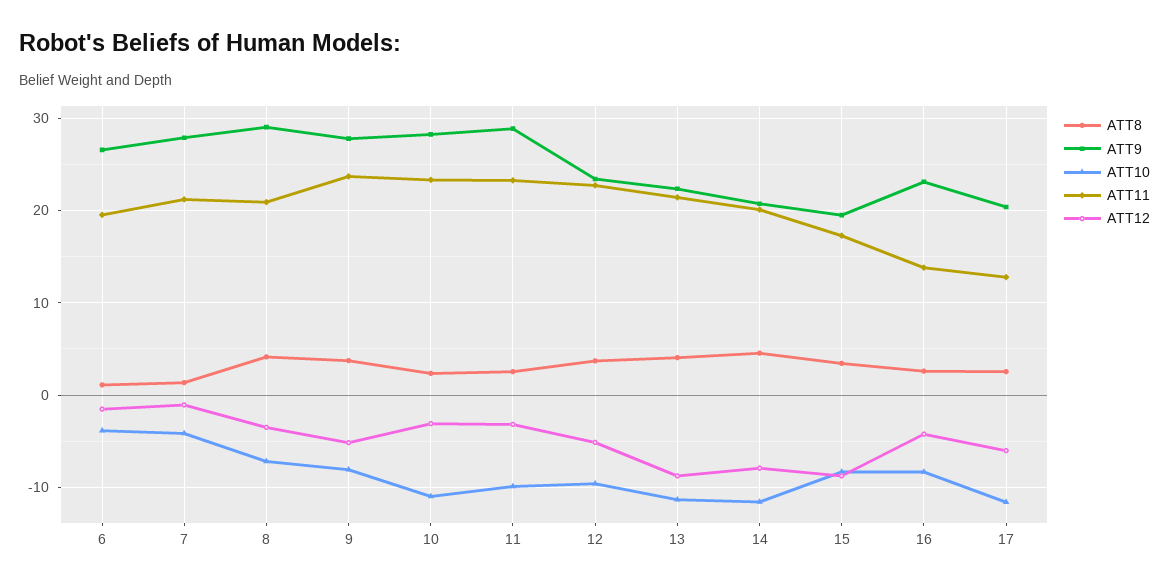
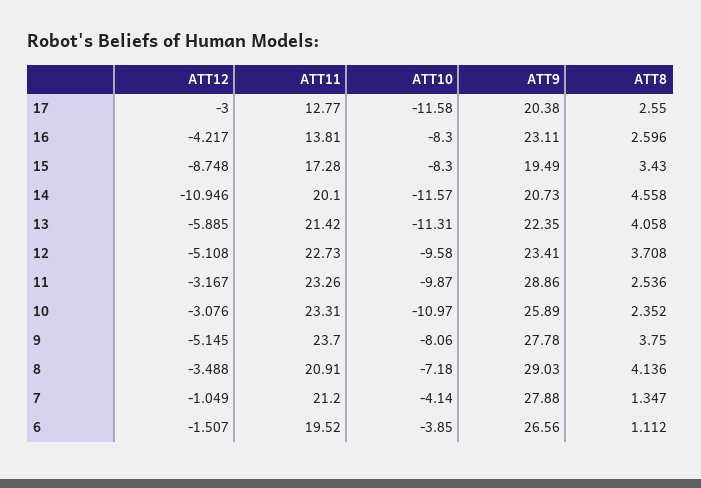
  {
    "ATT8": {
      "6": 1.112,
      "7": 1.347,
      "8": 4.136,
      "9": 3.75,
      "10": 2.352,
      "11": 2.536,
      "12": 3.708,
      "13": 4.058,
      "14": 4.558,
      "15": 3.43,
      "16": 2.596,
      "17": 2.55
    },
    "ATT9": {
      "6": 26.56,
      "7": 27.88,
      "8": 29.03,
      "9": 27.78,
-     "10": 28,
+     "10": 25.89,
      "11": 28.86,
      "12": 23.41,
      "13": 22.35,
      "14": 20.73,
      "15": 19.49,
      "16": 23.11,
      "17": 20.38
    },
    "ATT10": {
      "6": -3.85,
      "7": -4.14,
      "8": -7.18,
      "9": -8.06,
      "10": -10.97,
      "11": -9.87,
      "12": -9.58,
      "13": -11.31,
      "14": -11.57,
      "15": -8.3,
      "16": -8.3,
      "17": -11.58
    },
    "ATT11": {
      "6": 19.52,
      "7": 21.2,
      "8": 20.91,
      "9": 23.7,
      "10": 23.31,
      "11": 23.26,
      "12": 22.73,
      "13": 21.42,
      "14": 20.1,
      "15": 17.28,
      "16": 13.81,
      "17": 12.77
    },
    "ATT12": {
      "6": -1.507,
      "7": -1.049,
      "8": -3.488,
      "9": -5.145,
      "10": -3.076,
      "11": -3.167,
      "12": -5.108,
-     "13": -9,
+     "13": -5.885,
-     "14": -8,
+     "14": -10.946,
      "15": -8.748,
      "16": -4.217,
-     "17": -6
+     "17": -3
    }
  }

